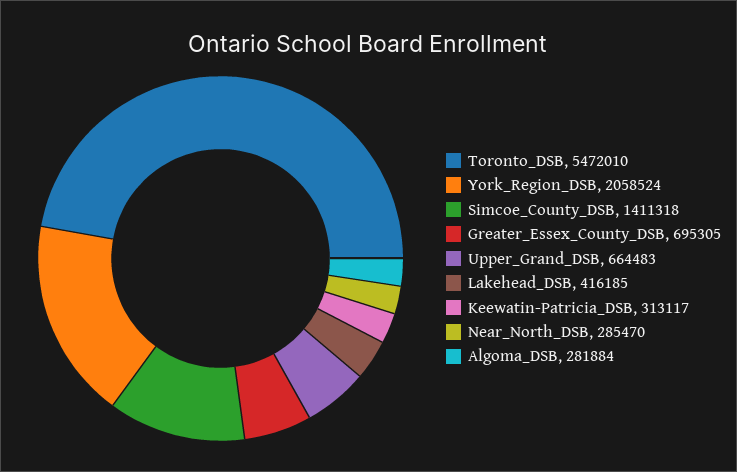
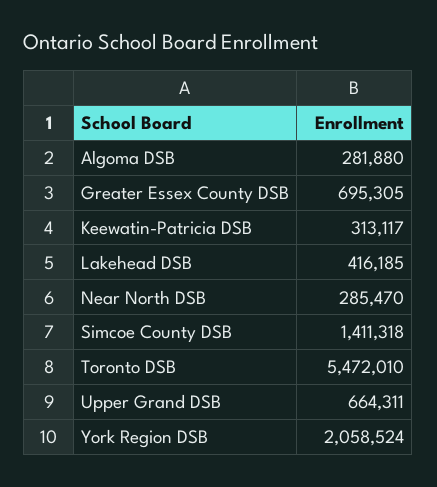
  {
    "Toronto_DSB": 5472010,
    "York_Region_DSB": 2058524,
    "Simcoe_County_DSB": 1411318,
    "Greater_Essex_County_DSB": 695305,
-   "Upper_Grand_DSB": 664483,
+   "Upper_Grand_DSB": 664311,
    "Lakehead_DSB": 416185,
    "Keewatin-Patricia_DSB": 313117,
    "Near_North_DSB": 285470,
-   "Algoma_DSB": 281884
+   "Algoma_DSB": 281880
  }

